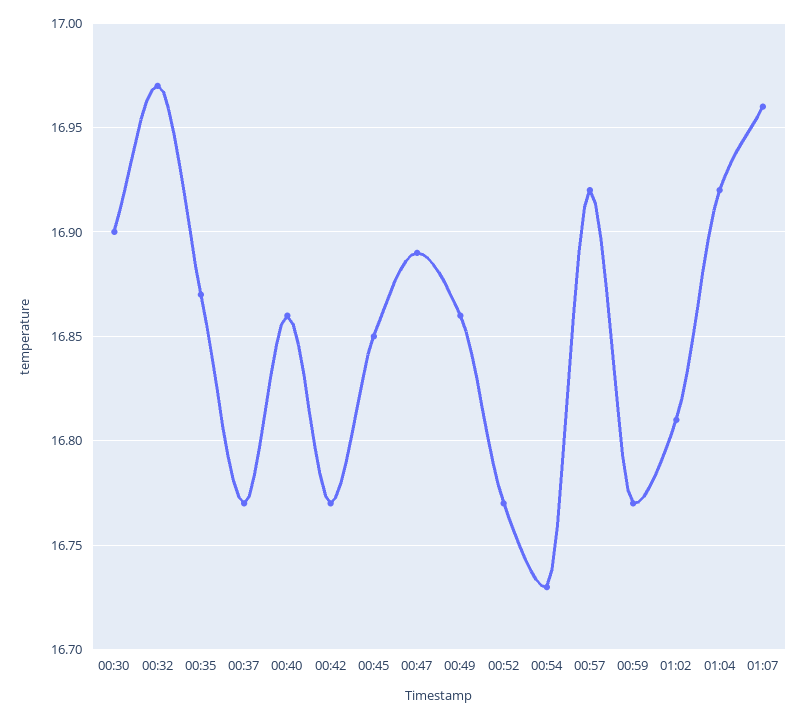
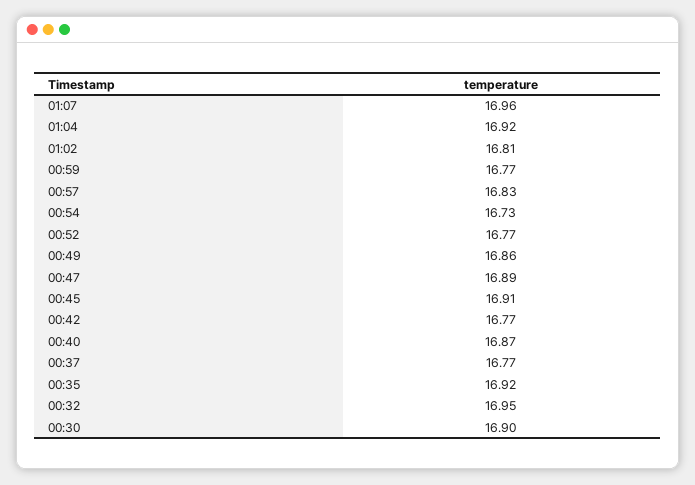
  {
    "00:30": 16.9,
-   "00:32": 16.97,
+   "00:32": 16.95,
-   "00:35": 16.87,
+   "00:35": 16.92,
    "00:37": 16.77,
-   "00:40": 16.86,
+   "00:40": 16.87,
    "00:42": 16.77,
-   "00:45": 16.85,
+   "00:45": 16.91,
    "00:47": 16.89,
    "00:49": 16.86,
    "00:52": 16.77,
    "00:54": 16.73,
-   "00:57": 16.92,
+   "00:57": 16.83,
    "00:59": 16.77,
    "01:02": 16.81,
    "01:04": 16.92,
    "01:07": 16.96
  }

